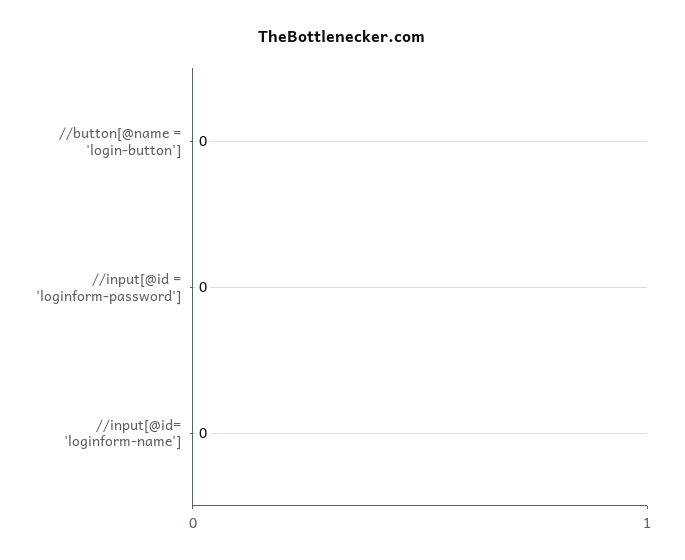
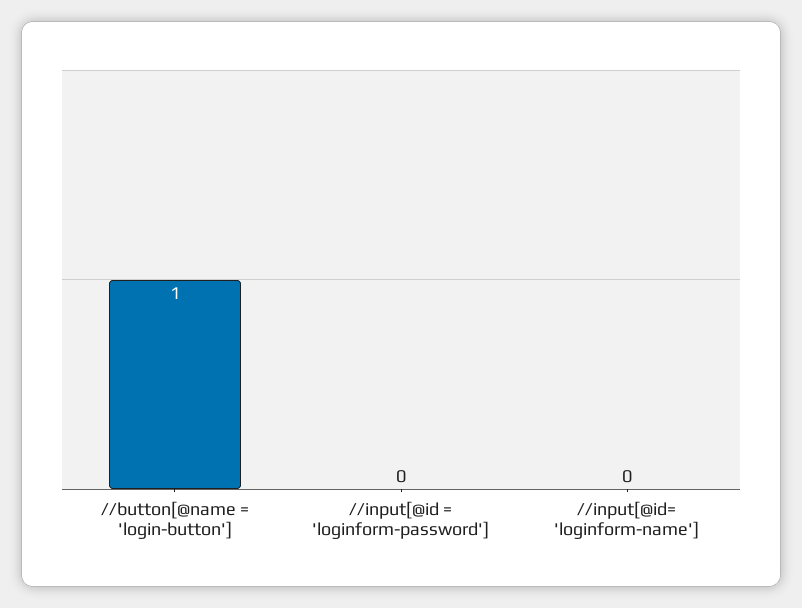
  {
-   "//button[@name = 'login-button']": 0,
+   "//button[@name = 'login-button']": 1,
    "//input[@id = 'loginform-password']": 0,
    "//input[@id= 'loginform-name']": 0
  }

